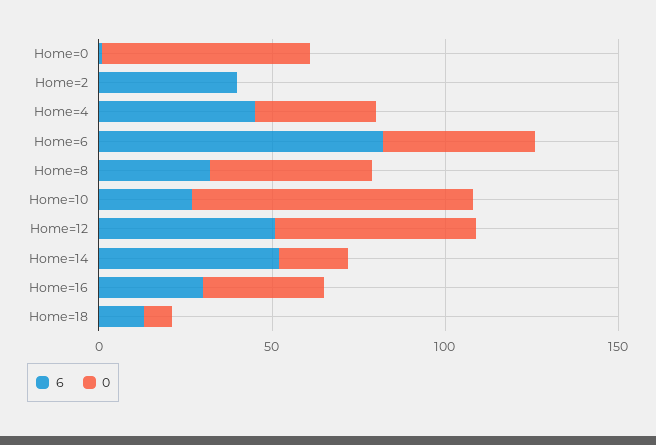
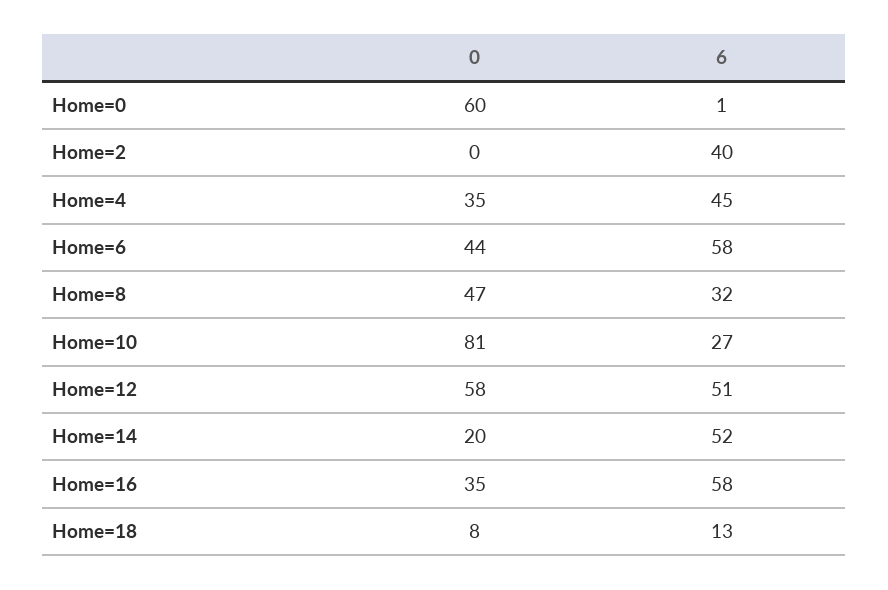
  {
    "6": {
      "Home=0": 1,
      "Home=2": 40,
      "Home=4": 45,
-     "Home=6": 80,
+     "Home=6": 58,
      "Home=8": 32,
      "Home=10": 27,
      "Home=12": 51,
      "Home=14": 52,
-     "Home=16": 30,
+     "Home=16": 58,
      "Home=18": 13
    },
    "0": {
      "Home=0": 60,
      "Home=2": 0,
      "Home=4": 35,
      "Home=6": 44,
      "Home=8": 47,
      "Home=10": 81,
      "Home=12": 58,
      "Home=14": 20,
      "Home=16": 35,
      "Home=18": 8
    }
  }

